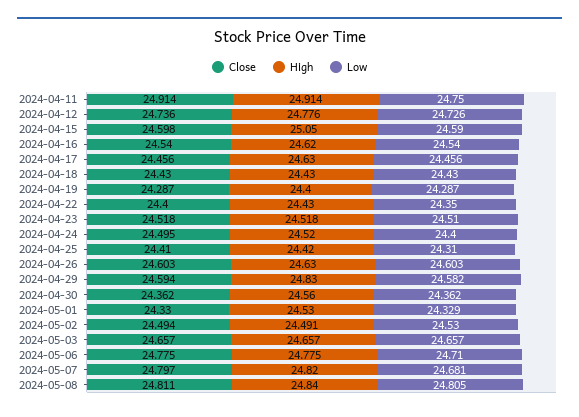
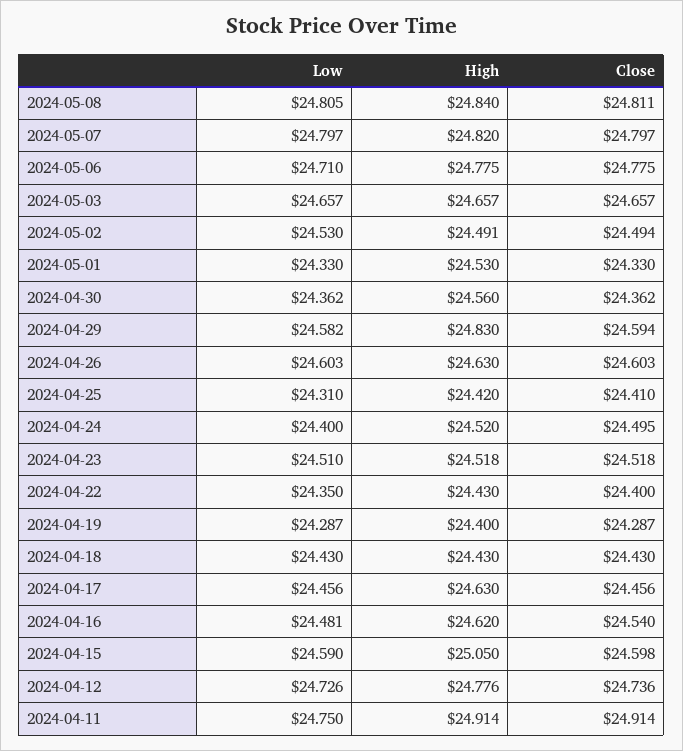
  {
    "Close": {
      "2024-04-11": 24.914,
      "2024-04-12": 24.736,
      "2024-04-15": 24.598,
      "2024-04-16": 24.54,
      "2024-04-17": 24.456,
      "2024-04-18": 24.43,
      "2024-04-19": 24.287,
      "2024-04-22": 24.4,
      "2024-04-23": 24.518,
      "2024-04-24": 24.495,
      "2024-04-25": 24.41,
      "2024-04-26": 24.603,
      "2024-04-29": 24.594,
      "2024-04-30": 24.362,
      "2024-05-01": 24.33,
      "2024-05-02": 24.494,
      "2024-05-03": 24.657,
      "2024-05-06": 24.775,
      "2024-05-07": 24.797,
      "2024-05-08": 24.811
    },
    "High": {
      "2024-04-11": 24.914,
      "2024-04-12": 24.776,
      "2024-04-15": 25.05,
      "2024-04-16": 24.62,
      "2024-04-17": 24.63,
      "2024-04-18": 24.43,
      "2024-04-19": 24.4,
      "2024-04-22": 24.43,
      "2024-04-23": 24.518,
      "2024-04-24": 24.52,
      "2024-04-25": 24.42,
      "2024-04-26": 24.63,
      "2024-04-29": 24.83,
      "2024-04-30": 24.56,
      "2024-05-01": 24.53,
      "2024-05-02": 24.491,
      "2024-05-03": 24.657,
      "2024-05-06": 24.775,
      "2024-05-07": 24.82,
      "2024-05-08": 24.84
    },
    "Low": {
      "2024-04-11": 24.75,
      "2024-04-12": 24.726,
      "2024-04-15": 24.59,
-     "2024-04-16": 24.54,
+     "2024-04-16": 24.481,
      "2024-04-17": 24.456,
      "2024-04-18": 24.43,
      "2024-04-19": 24.287,
      "2024-04-22": 24.35,
      "2024-04-23": 24.51,
      "2024-04-24": 24.4,
      "2024-04-25": 24.31,
      "2024-04-26": 24.603,
      "2024-04-29": 24.582,
      "2024-04-30": 24.362,
-     "2024-05-01": 24.329,
+     "2024-05-01": 24.33,
      "2024-05-02": 24.53,
      "2024-05-03": 24.657,
      "2024-05-06": 24.71,
-     "2024-05-07": 24.681,
+     "2024-05-07": 24.797,
      "2024-05-08": 24.805
    }
  }

